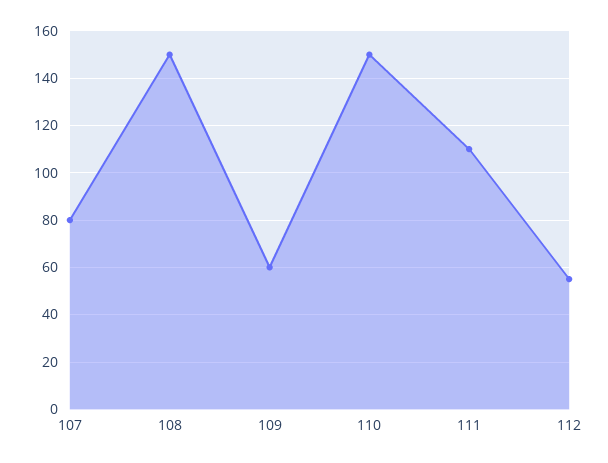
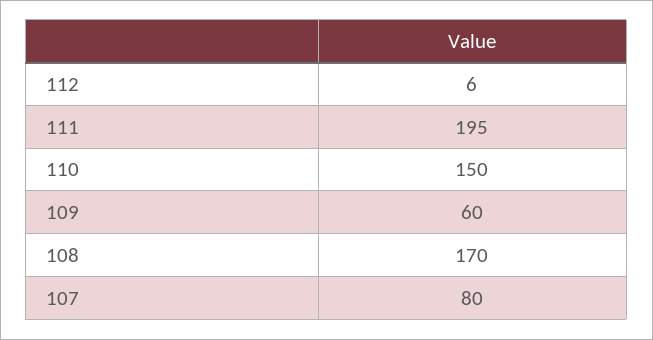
  {
    "107": 80,
-   "108": 150,
+   "108": 170,
    "109": 60,
    "110": 150,
-   "111": 110,
+   "111": 195,
-   "112": 55
+   "112": 6
  }

